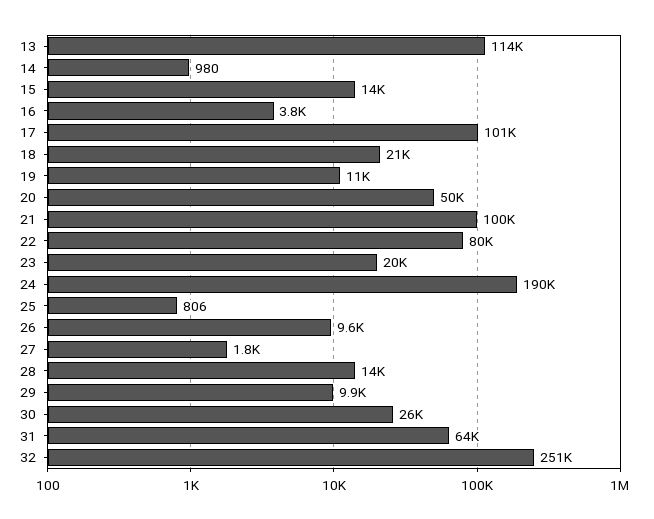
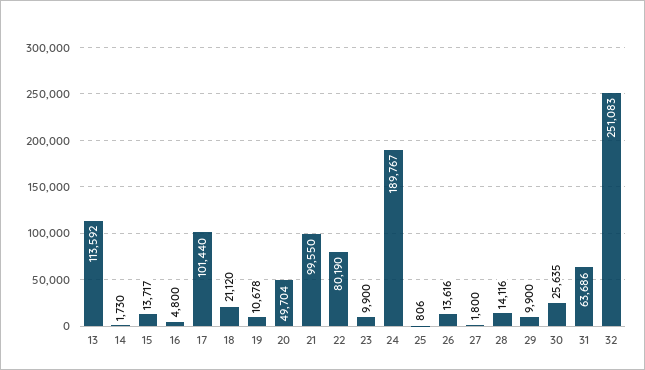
  {
    "13": 113592,
-   "14": 980,
+   "14": 1730,
    "15": 13717,
-   "16": 3800,
+   "16": 4800,
    "17": 101440,
    "18": 21120,
    "19": 10678,
    "20": 49704,
    "21": 99550,
    "22": 80190,
-   "23": 20000,
+   "23": 9900,
    "24": 189767,
    "25": 806,
-   "26": 9600,
+   "26": 13616,
    "27": 1800,
    "28": 14116,
    "29": 9900,
    "30": 25635,
    "31": 63686,
    "32": 251083
  }

